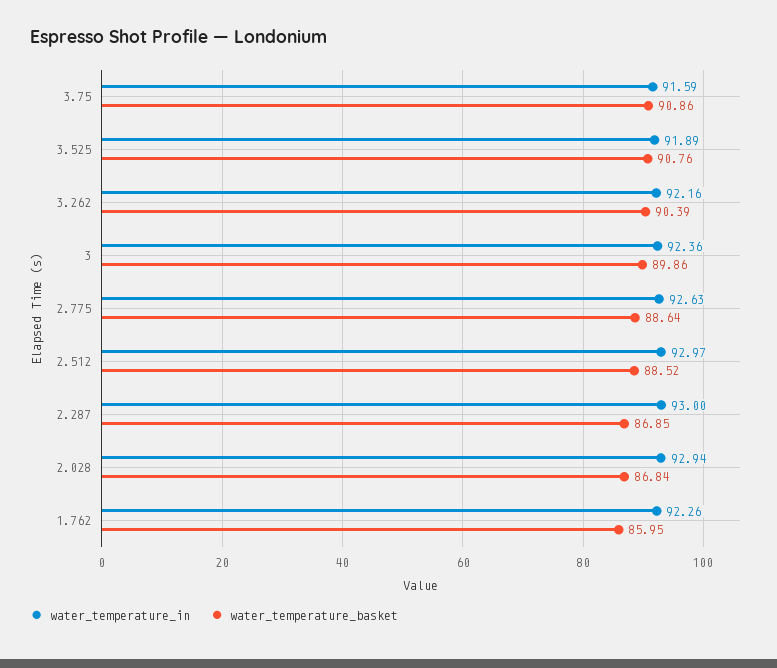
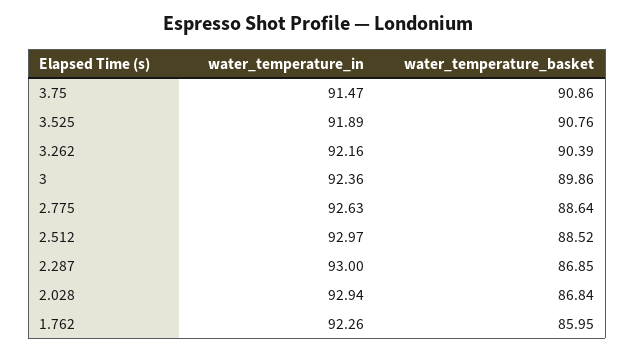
  {
    "water_temperature_in": {
-     "3.75": 91.59,
+     "3.75": 91.47,
      "3.525": 91.89,
      "3.262": 92.16,
      "3": 92.36,
      "2.775": 92.63,
      "2.512": 92.97,
      "2.287": 93,
      "2.028": 92.94,
      "1.762": 92.26
    },
    "water_temperature_basket": {
      "3.75": 90.86,
      "3.525": 90.76,
      "3.262": 90.39,
      "3": 89.86,
      "2.775": 88.64,
      "2.512": 88.52,
      "2.287": 86.85,
      "2.028": 86.84,
      "1.762": 85.95
    }
  }

